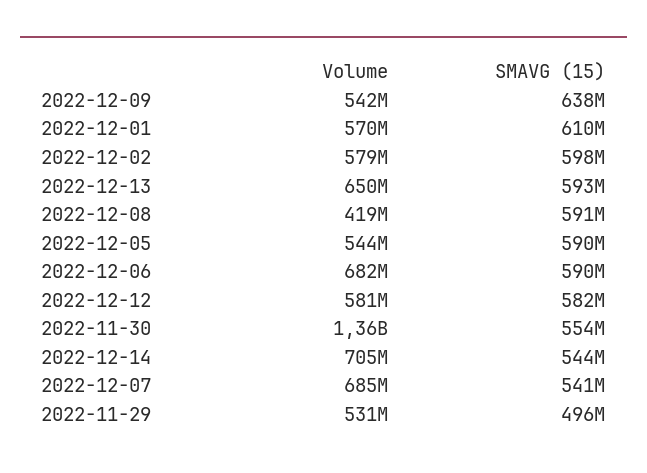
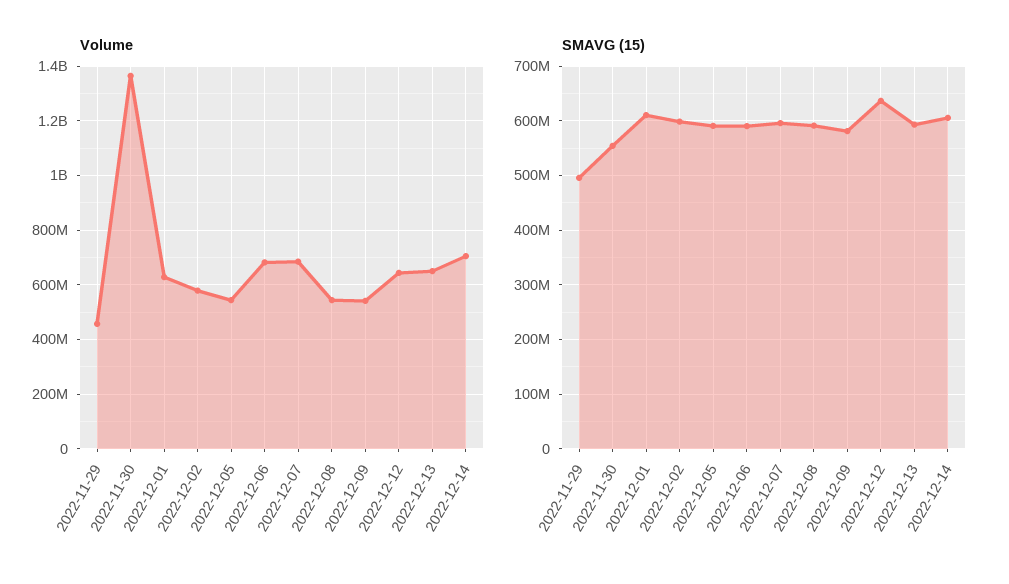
  {
    "Volume": {
      "2022-12-09": 542000000,
-     "2022-12-01": 570000000,
+     "2022-12-01": 625000000,
      "2022-12-02": 579000000,
      "2022-12-13": 650000000,
-     "2022-12-08": 419000000,
+     "2022-12-08": 550000000,
      "2022-12-05": 544000000,
      "2022-12-06": 682000000,
-     "2022-12-12": 581000000,
+     "2022-12-12": 650000000,
      "2022-11-30": 1360000000,
      "2022-12-14": 705000000,
      "2022-12-07": 685000000,
-     "2022-11-29": 531000000
+     "2022-11-29": 450000000
    },
    "SMAVG (15)": {
-     "2022-12-09": 638000000,
+     "2022-12-09": 580000000,
      "2022-12-01": 610000000,
      "2022-12-02": 598000000,
      "2022-12-13": 593000000,
      "2022-12-08": 591000000,
      "2022-12-05": 590000000,
      "2022-12-06": 590000000,
-     "2022-12-12": 582000000,
+     "2022-12-12": 640000000,
      "2022-11-30": 554000000,
-     "2022-12-14": 544000000,
+     "2022-12-14": 600000000,
-     "2022-12-07": 541000000,
+     "2022-12-07": 600000000,
      "2022-11-29": 496000000
    }
  }

